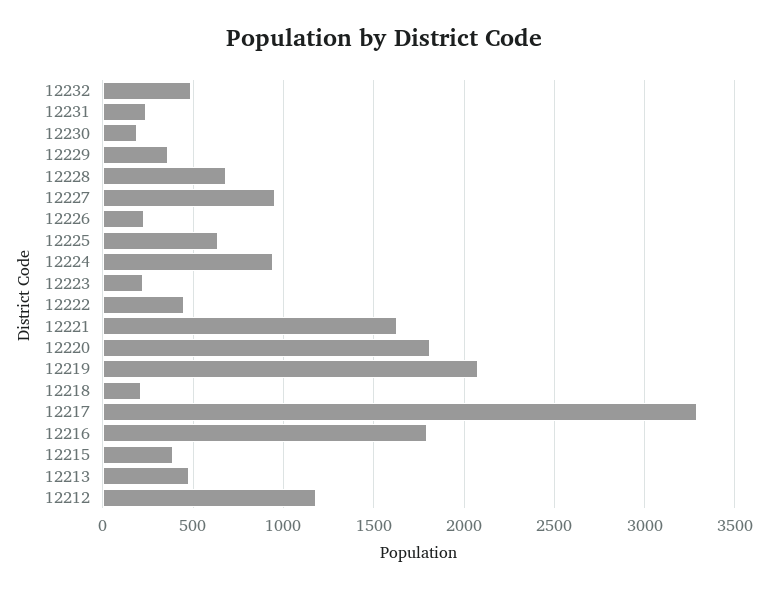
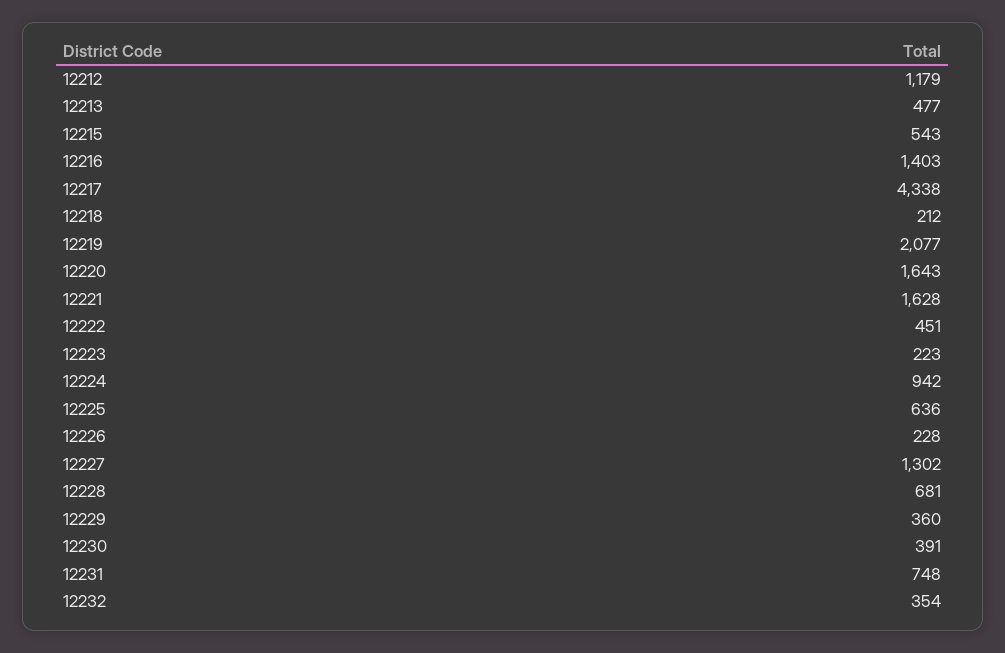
  {
-   "12232": 500,
+   "12232": 354,
-   "12231": 250,
+   "12231": 748,
-   "12230": 200,
+   "12230": 391,
    "12229": 360,
    "12228": 681,
-   "12227": 950,
+   "12227": 1302,
    "12226": 228,
    "12225": 636,
    "12224": 942,
    "12223": 223,
    "12222": 451,
    "12221": 1628,
-   "12220": 1800,
+   "12220": 1643,
    "12219": 2077,
    "12218": 212,
-   "12217": 3300,
+   "12217": 4338,
-   "12216": 1800,
+   "12216": 1403,
-   "12215": 400,
+   "12215": 543,
    "12213": 477,
    "12212": 1179
  }

